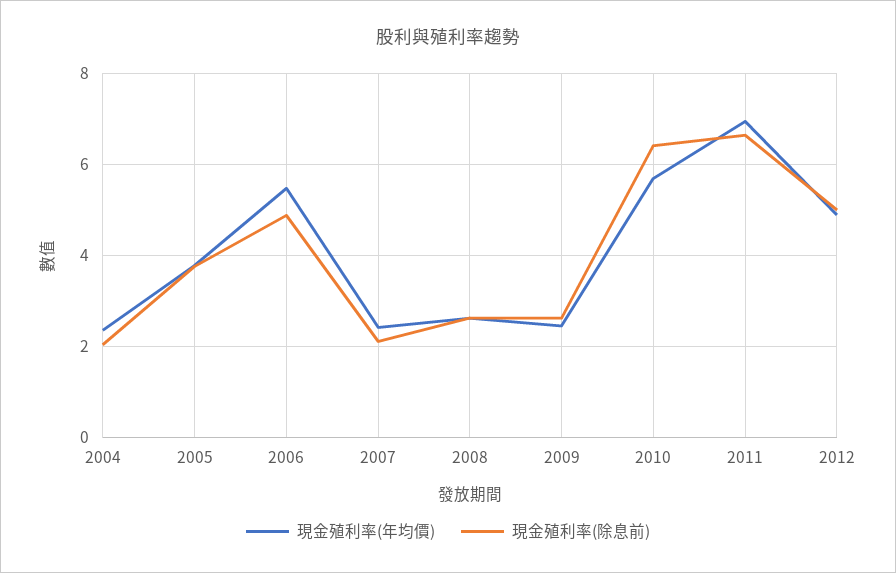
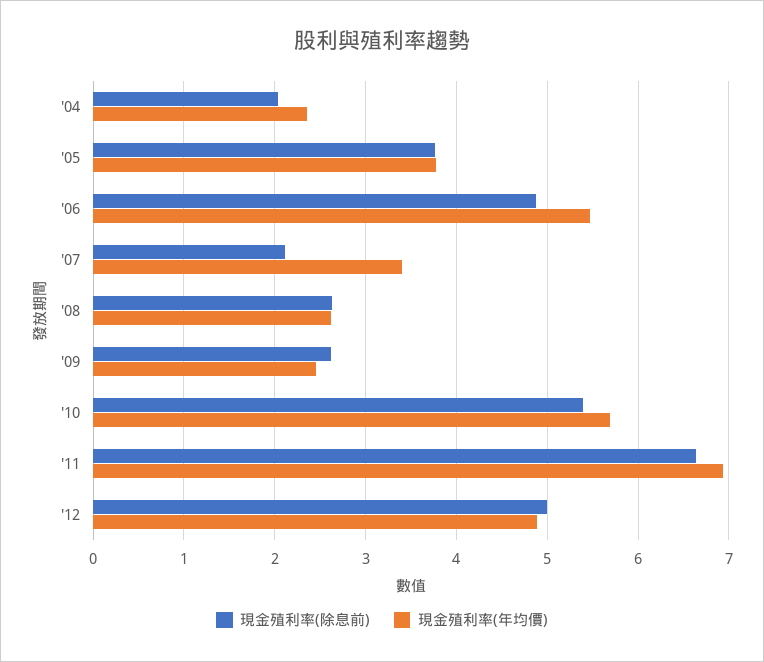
  {
    "現金殖利率(年均價)": {
      "2004": 2.4,
      "2005": 3.8,
      "2006": 5.5,
-     "2007": 2.4,
+     "2007": 3.4,
      "2008": 2.6,
      "2009": 2.5,
      "2010": 5.7,
      "2011": 6.9,
      "2012": 4.9
    },
    "現金殖利率(除息前)": {
      "2004": 2,
      "2005": 3.8,
      "2006": 4.9,
      "2007": 2.1,
      "2008": 2.6,
      "2009": 2.6,
-     "2010": 6.4,
+     "2010": 5.4,
      "2011": 6.6,
      "2012": 5
    }
  }

